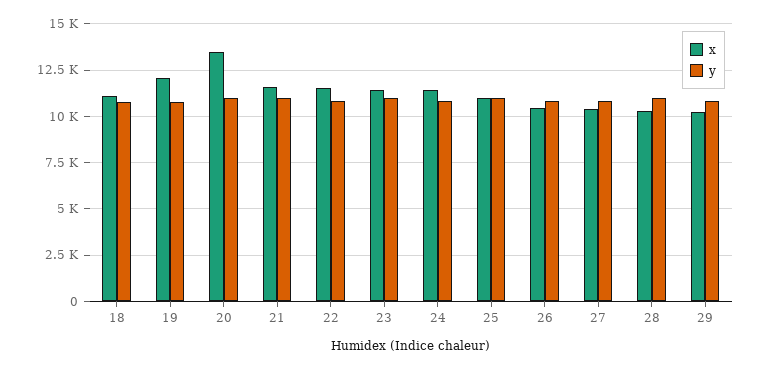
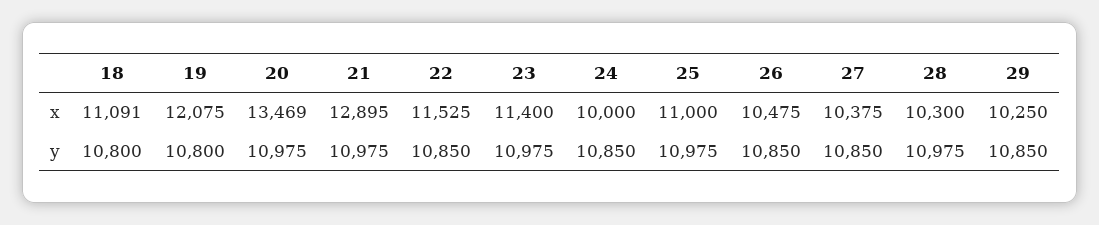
  {
    "x": {
      "18": 11091,
      "19": 12075,
      "20": 13469,
-     "21": 11500,
+     "21": 12895,
      "22": 11525,
      "23": 11400,
-     "24": 11500,
+     "24": 10000,
      "25": 11000,
      "26": 10475,
      "27": 10375,
      "28": 10300,
      "29": 10250
    },
    "y": {
      "18": 10800,
      "19": 10800,
      "20": 10975,
      "21": 10975,
      "22": 10850,
      "23": 10975,
      "24": 10850,
      "25": 10975,
      "26": 10850,
      "27": 10850,
      "28": 10975,
      "29": 10850
    }
  }

